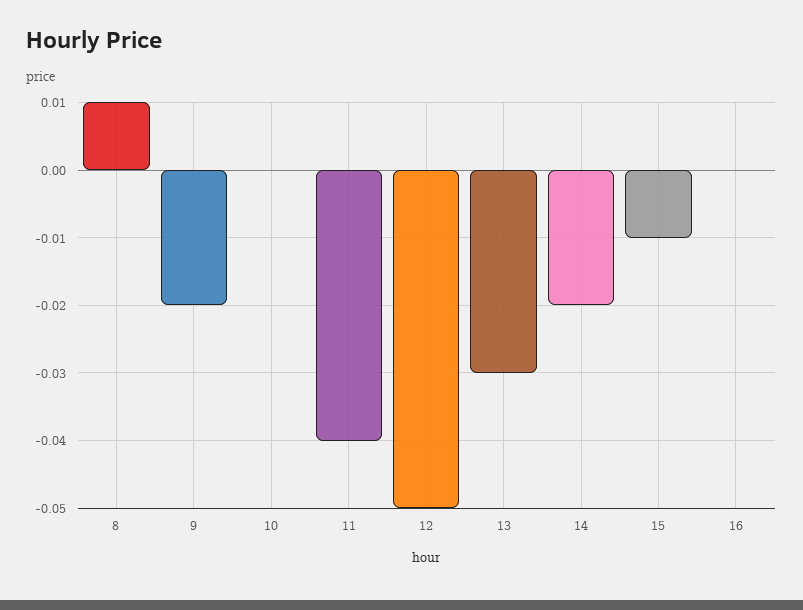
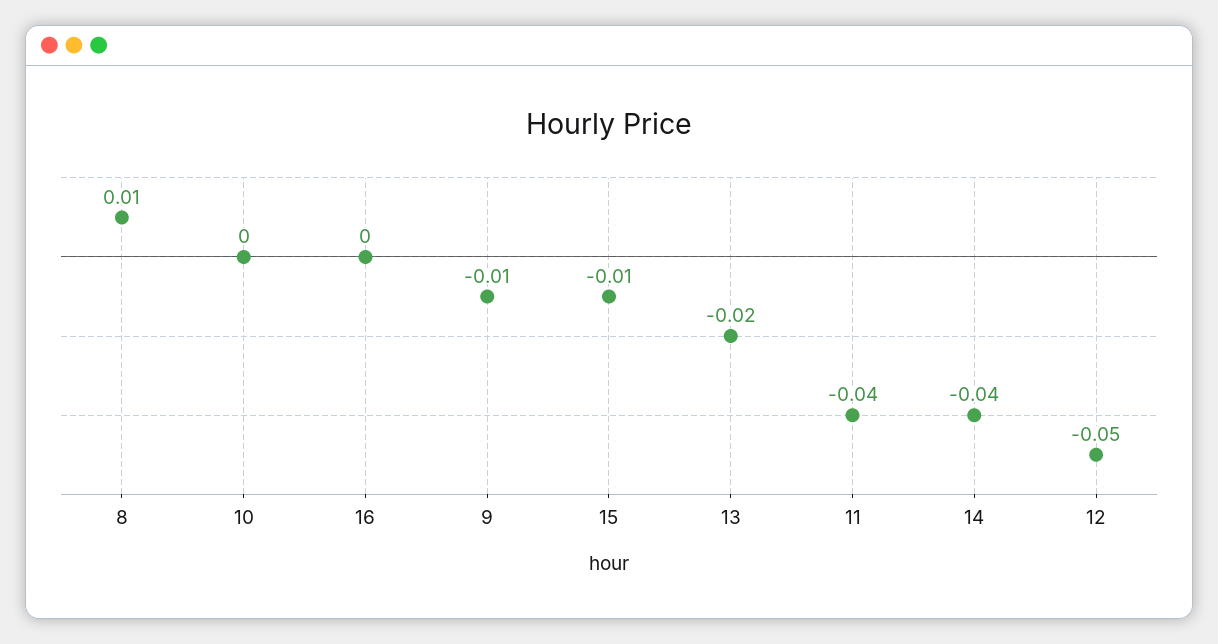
  {
    "8": 0.01,
-   "9": -0.02,
+   "9": -0.01,
    "10": 0,
    "11": -0.04,
    "12": -0.05,
-   "13": -0.03,
+   "13": -0.02,
-   "14": -0.02,
+   "14": -0.04,
    "15": -0.01,
    "16": 0
  }

